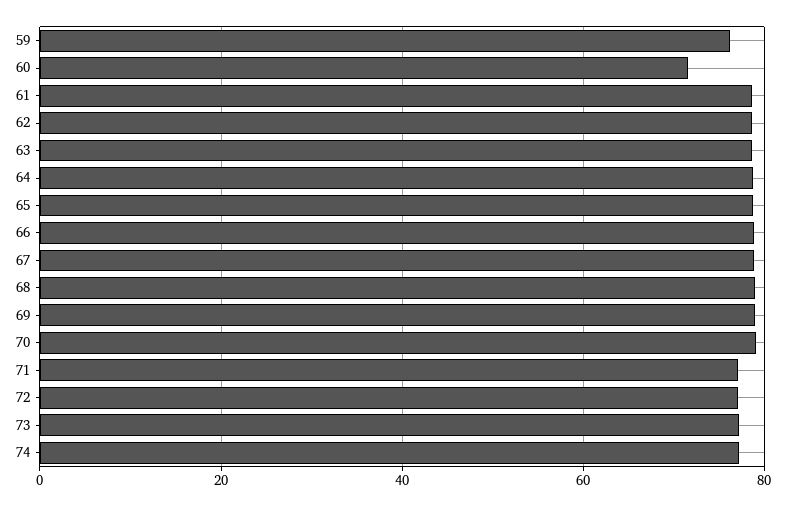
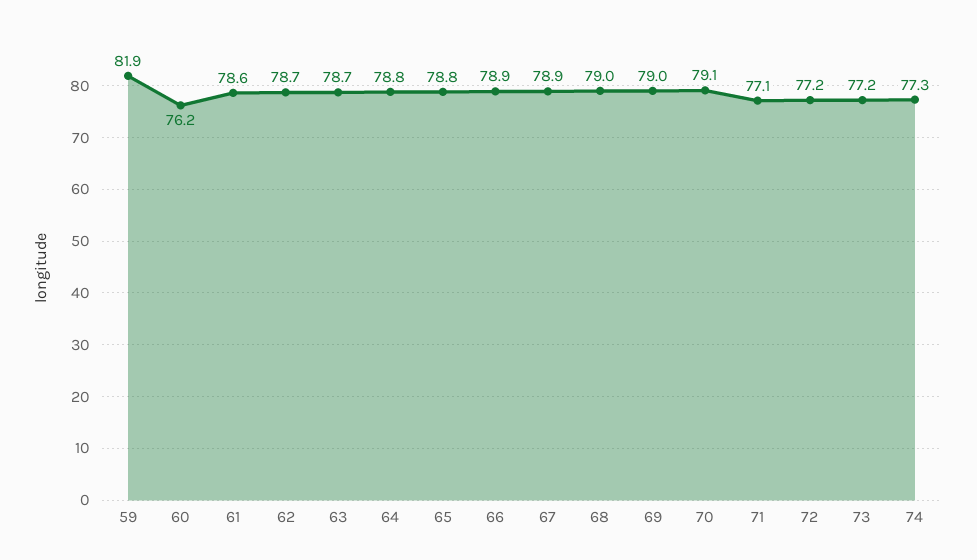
  {
-   "59": 76,
+   "59": 81.9,
-   "60": 72,
+   "60": 76.2,
    "61": 78.6,
    "62": 78.7,
    "63": 78.7,
    "64": 78.8,
    "65": 78.8,
    "66": 78.9,
    "67": 78.9,
    "68": 79,
    "69": 79,
    "70": 79.1,
    "71": 77.1,
    "72": 77.2,
    "73": 77.2,
    "74": 77.3
  }

